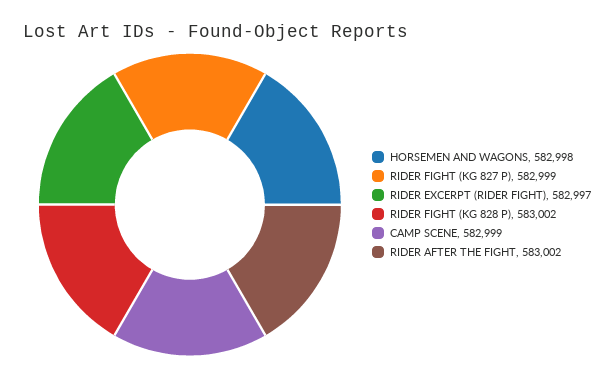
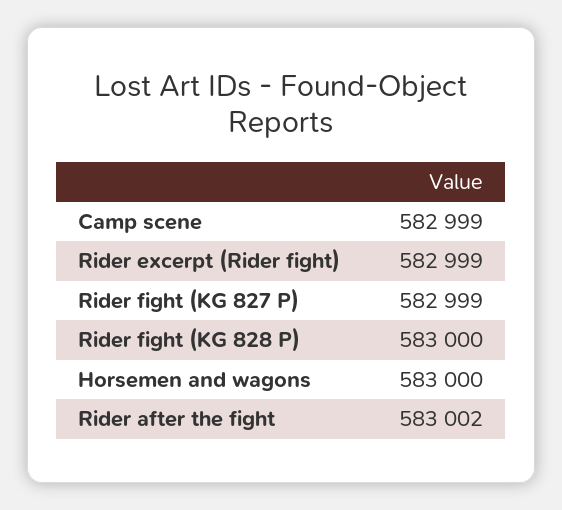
  {
-   "HORSEMEN AND WAGONS": 582998,
+   "HORSEMEN AND WAGONS": 583000,
    "RIDER FIGHT (KG 827 P)": 582999,
-   "RIDER EXCERPT (RIDER FIGHT)": 582997,
+   "RIDER EXCERPT (RIDER FIGHT)": 582999,
-   "RIDER FIGHT (KG 828 P)": 583002,
+   "RIDER FIGHT (KG 828 P)": 583000,
    "CAMP SCENE": 582999,
    "RIDER AFTER THE FIGHT": 583002
  }

